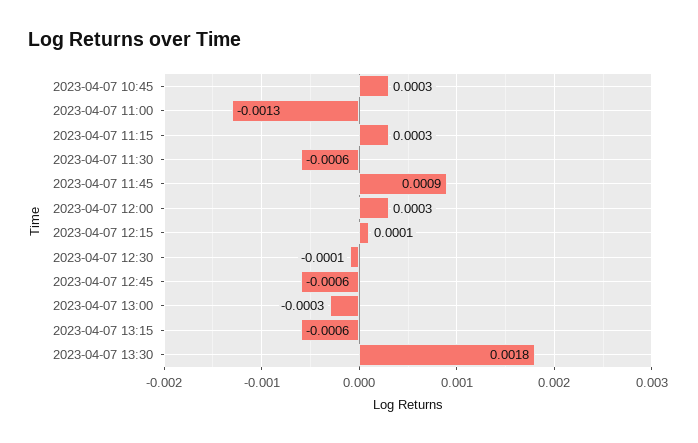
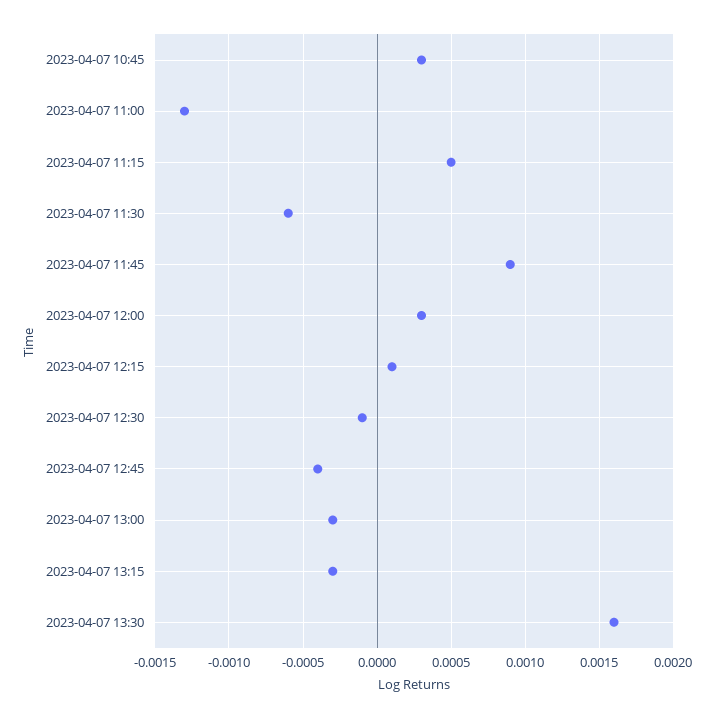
  {
    "2023-04-07 10:45": 0.0003,
    "2023-04-07 11:00": -0.0013,
-   "2023-04-07 11:15": 0.0003,
+   "2023-04-07 11:15": 0.0005,
    "2023-04-07 11:30": -0.0006,
    "2023-04-07 11:45": 0.0009,
    "2023-04-07 12:00": 0.0003,
    "2023-04-07 12:15": 0.0001,
    "2023-04-07 12:30": -0.0001,
-   "2023-04-07 12:45": -0.0006,
+   "2023-04-07 12:45": -0.0004,
    "2023-04-07 13:00": -0.0003,
-   "2023-04-07 13:15": -0.0006,
+   "2023-04-07 13:15": -0.0003,
-   "2023-04-07 13:30": 0.0018
+   "2023-04-07 13:30": 0.0016
  }

